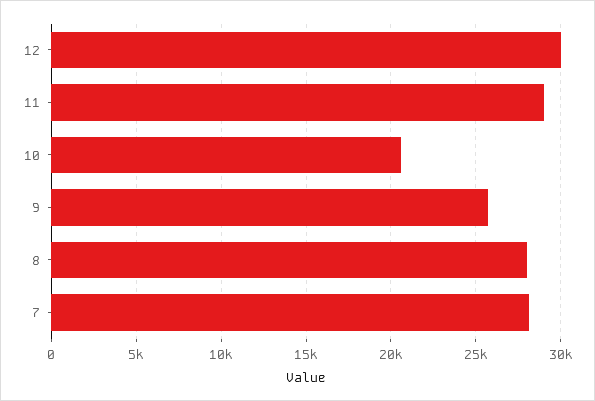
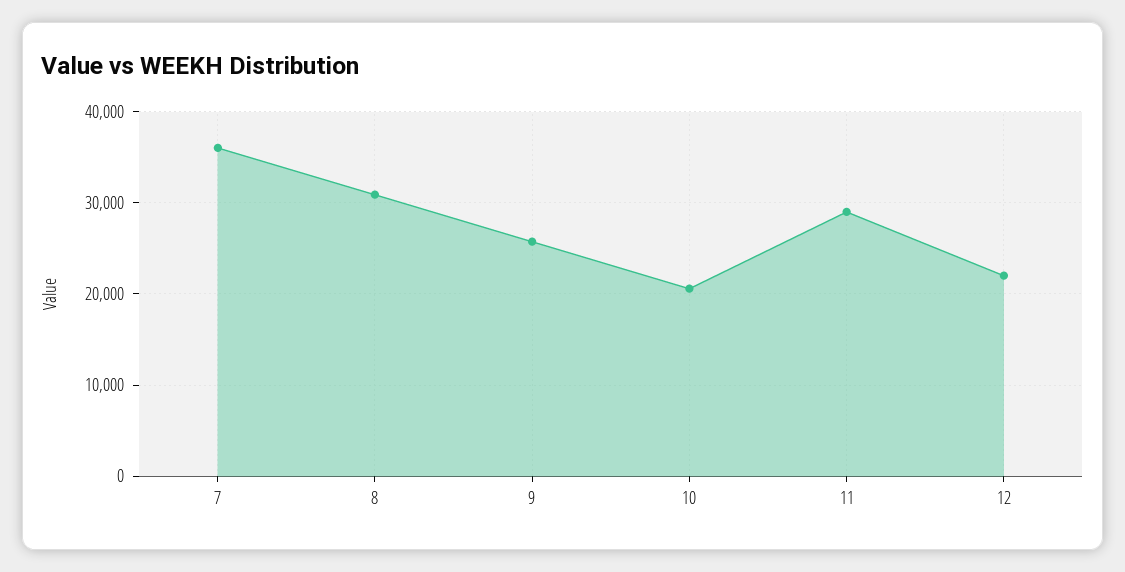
  {
-   "12": 30000,
+   "12": 22000,
    "11": 29000,
    "10": 20500,
    "9": 25500,
-   "8": 28000,
+   "8": 31000,
-   "7": 28000
+   "7": 36000
  }

